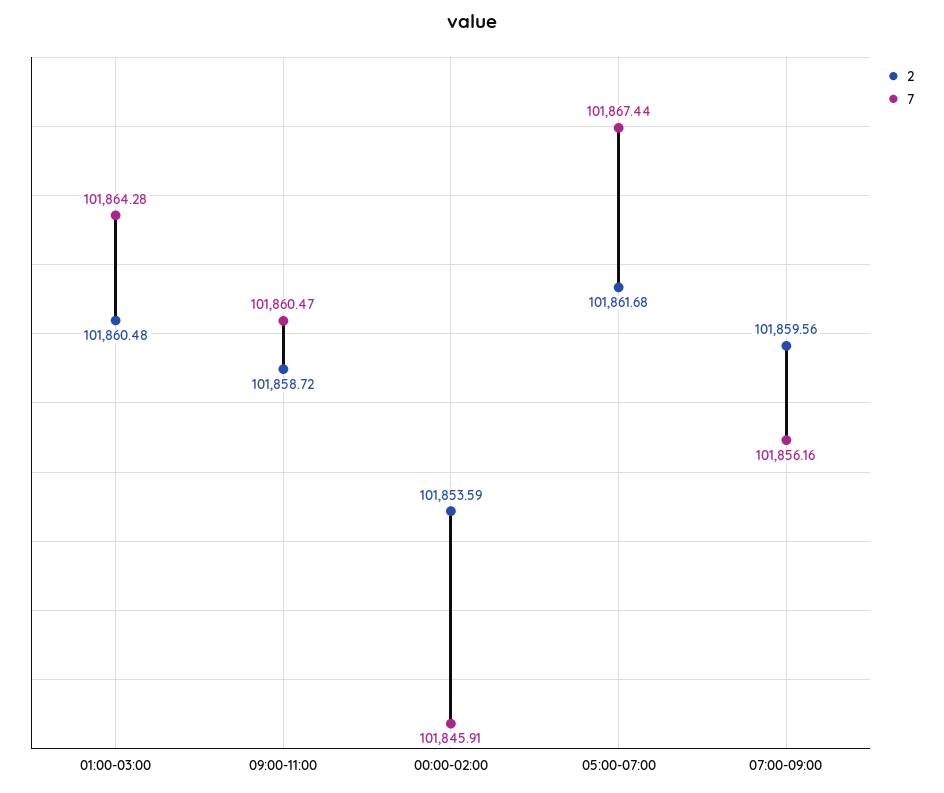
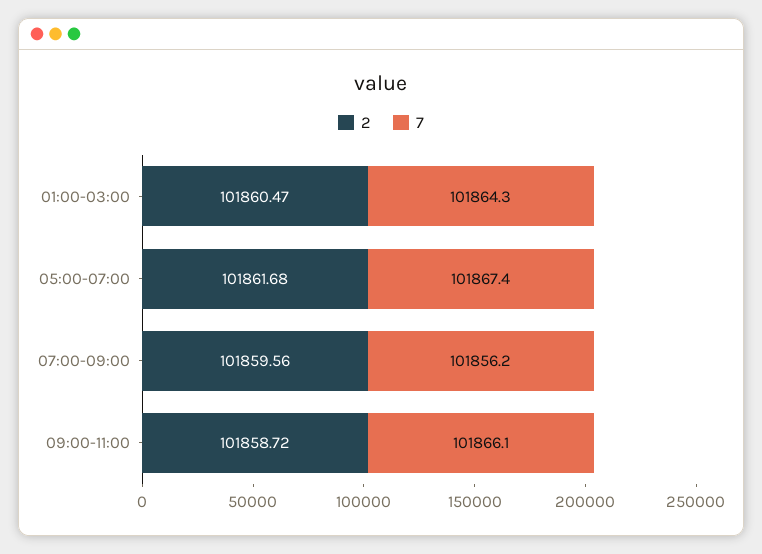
  {
    "2": {
-     "01:00-03:00": 101860.48,
+     "01:00-03:00": 101860.47,
      "09:00-11:00": 101858.72,
-     "00:00-02:00": 101853.59,
      "05:00-07:00": 101861.68,
      "07:00-09:00": 101859.56
    },
    "7": {
      "01:00-03:00": 101864.28,
-     "09:00-11:00": 101860.47,
+     "09:00-11:00": 101866.1,
-     "00:00-02:00": 101845.91,
      "05:00-07:00": 101867.44,
      "07:00-09:00": 101856.16
    }
  }

